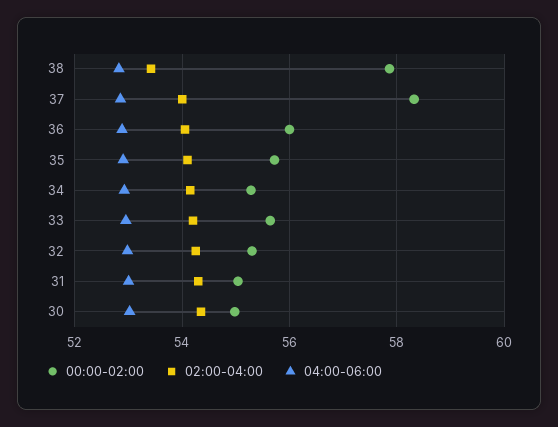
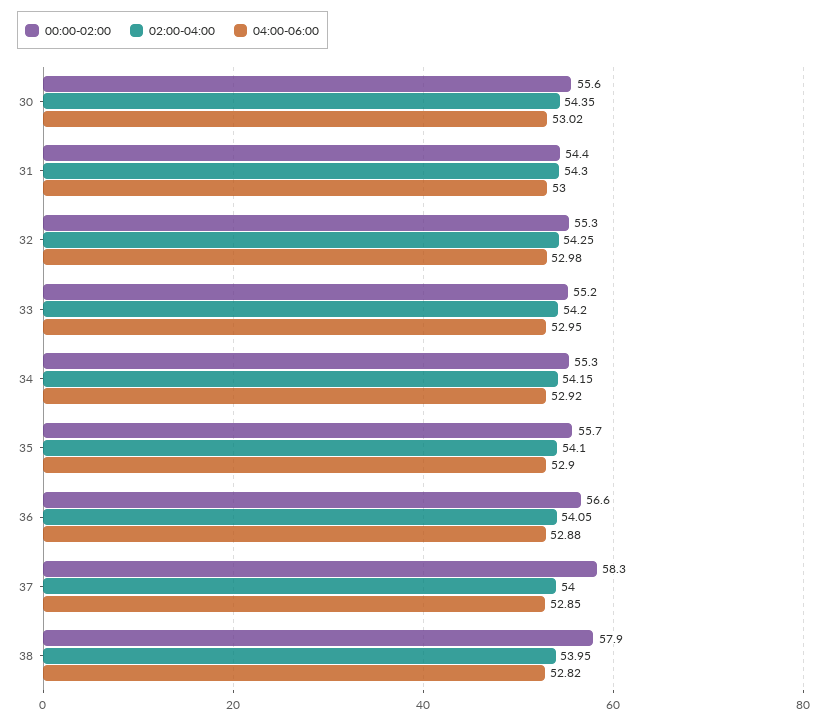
  {
    "00:00-02:00": {
      "38": 57.9,
      "37": 58.3,
-     "36": 56,
+     "36": 56.6,
      "35": 55.7,
      "34": 55.3,
-     "33": 55.6,
+     "33": 55.2,
      "32": 55.3,
-     "31": 55,
+     "31": 54.4,
-     "30": 55
+     "30": 55.6
    },
    "02:00-04:00": {
-     "38": 53.4,
+     "38": 53.95,
      "37": 54,
      "36": 54.05,
      "35": 54.1,
      "34": 54.15,
      "33": 54.2,
      "32": 54.25,
      "31": 54.3,
      "30": 54.35
    },
    "04:00-06:00": {
      "38": 52.82,
      "37": 52.85,
      "36": 52.88,
      "35": 52.9,
      "34": 52.92,
      "33": 52.95,
      "32": 52.98,
      "31": 53,
      "30": 53.02
    }
  }

